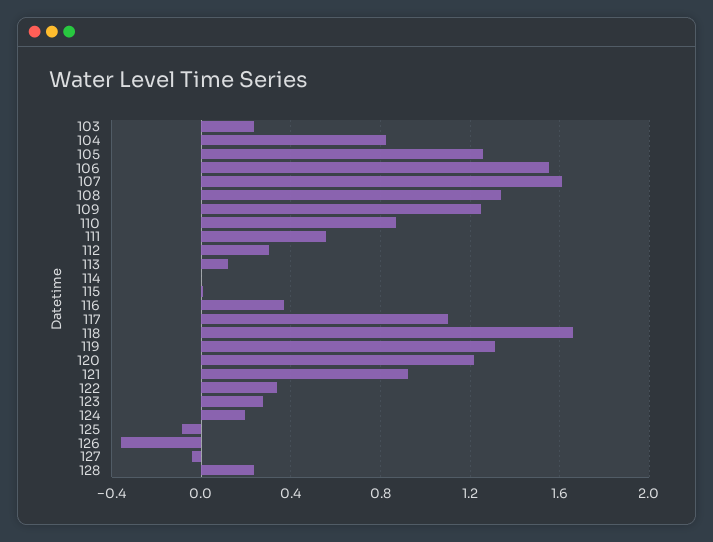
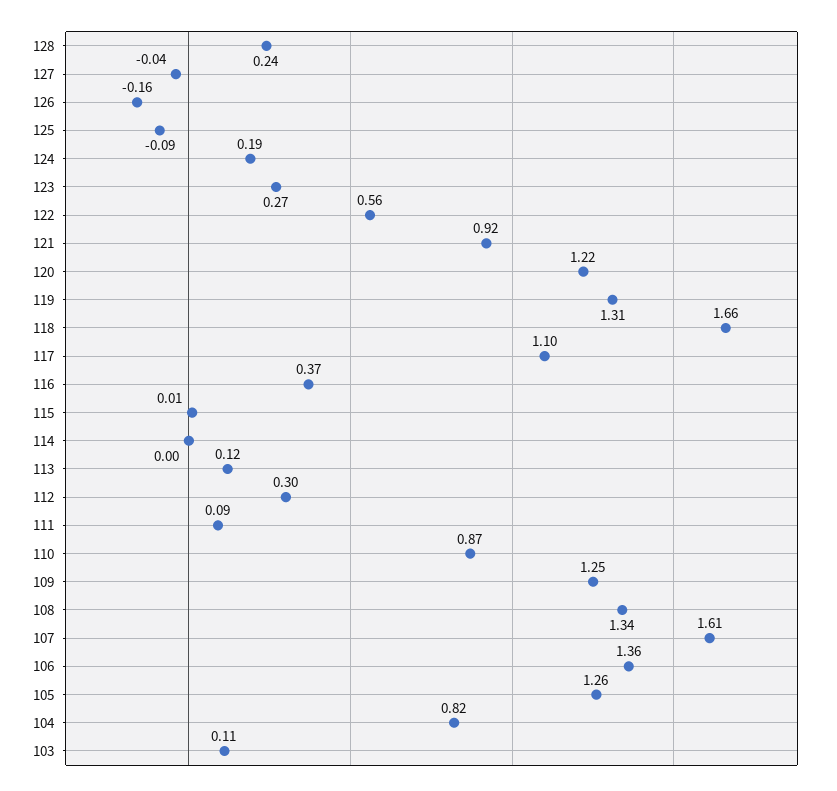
  {
-   "103": 0.25,
+   "103": 0.11,
    "104": 0.82,
    "105": 1.26,
-   "106": 1.55,
+   "106": 1.36,
    "107": 1.61,
    "108": 1.34,
    "109": 1.25,
    "110": 0.87,
-   "111": 0.55,
+   "111": 0.09,
    "112": 0.3,
    "113": 0.12,
    "114": 0,
    "115": 0.01,
    "116": 0.37,
    "117": 1.1,
    "118": 1.66,
    "119": 1.31,
    "120": 1.22,
    "121": 0.92,
-   "122": 0.35,
+   "122": 0.56,
    "123": 0.27,
    "124": 0.19,
    "125": -0.09,
-   "126": -0.35,
+   "126": -0.16,
    "127": -0.04,
    "128": 0.24
  }

